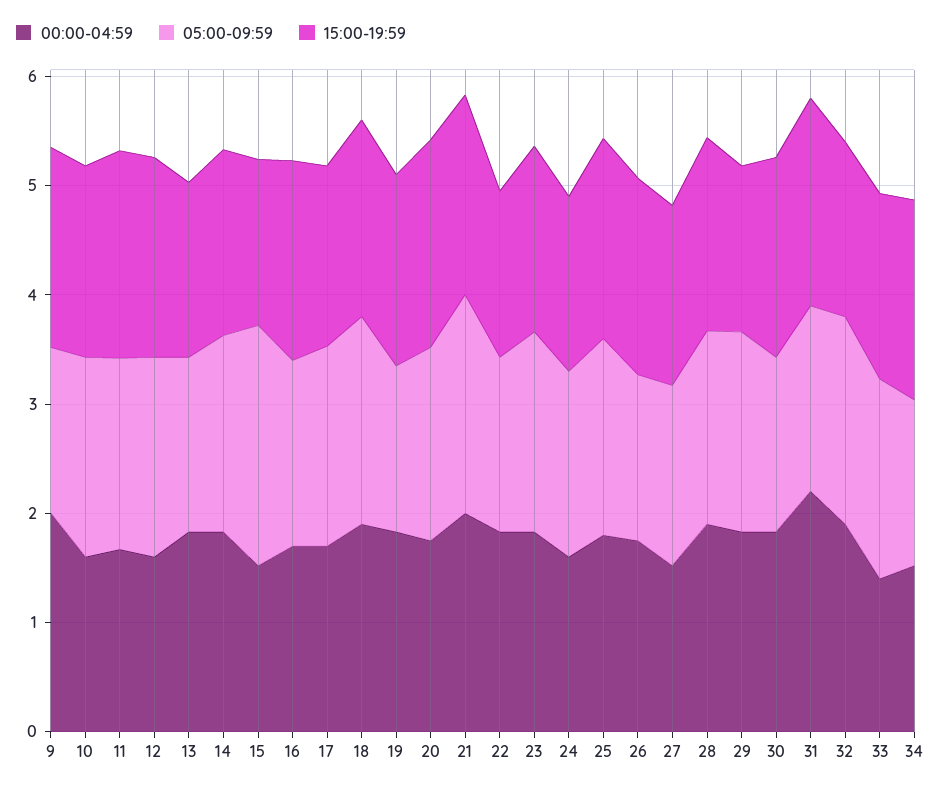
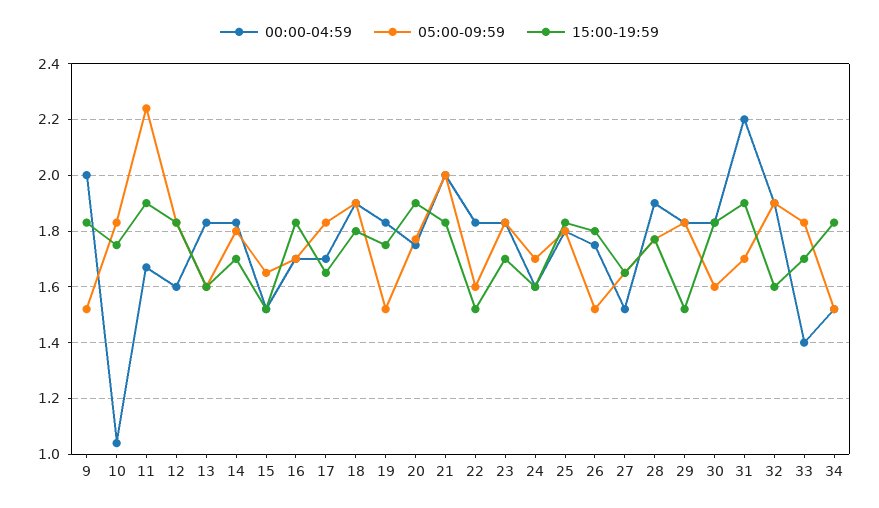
  {
    "00:00-04:59": {
      "9": 2,
-     "10": 1.6,
+     "10": 1.05,
      "11": 1.65,
      "12": 1.6,
      "13": 1.85,
      "14": 1.85,
      "15": 1.5,
      "16": 1.7,
      "17": 1.7,
      "18": 1.9,
      "19": 1.85,
      "20": 1.75,
      "21": 2,
      "22": 1.85,
      "23": 1.85,
      "24": 1.6,
      "25": 1.8,
      "26": 1.75,
      "27": 1.5,
      "28": 1.9,
      "29": 1.85,
      "30": 1.85,
      "31": 2.2,
      "32": 1.9,
      "33": 1.4,
      "34": 1.5
    },
    "05:00-09:59": {
      "9": 1.5,
      "10": 1.85,
-     "11": 1.8,
+     "11": 2.25,
      "12": 1.85,
      "13": 1.6,
      "14": 1.8,
-     "15": 2.2,
+     "15": 1.65,
      "16": 1.7,
      "17": 1.85,
      "18": 1.9,
      "19": 1.5,
      "20": 1.75,
      "21": 2,
      "22": 1.6,
      "23": 1.85,
      "24": 1.7,
      "25": 1.8,
      "26": 1.5,
      "27": 1.65,
      "28": 1.75,
      "29": 1.85,
      "30": 1.6,
      "31": 1.7,
      "32": 1.9,
      "33": 1.85,
      "34": 1.5
    },
    "15:00-19:59": {
      "9": 1.85,
      "10": 1.75,
      "11": 1.9,
      "12": 1.85,
      "13": 1.6,
      "14": 1.7,
      "15": 1.5,
      "16": 1.85,
      "17": 1.65,
      "18": 1.8,
      "19": 1.75,
      "20": 1.9,
      "21": 1.85,
      "22": 1.5,
      "23": 1.7,
      "24": 1.6,
      "25": 1.85,
      "26": 1.8,
      "27": 1.65,
      "28": 1.75,
      "29": 1.5,
      "30": 1.85,
      "31": 1.9,
      "32": 1.6,
      "33": 1.7,
      "34": 1.85
    }
  }

